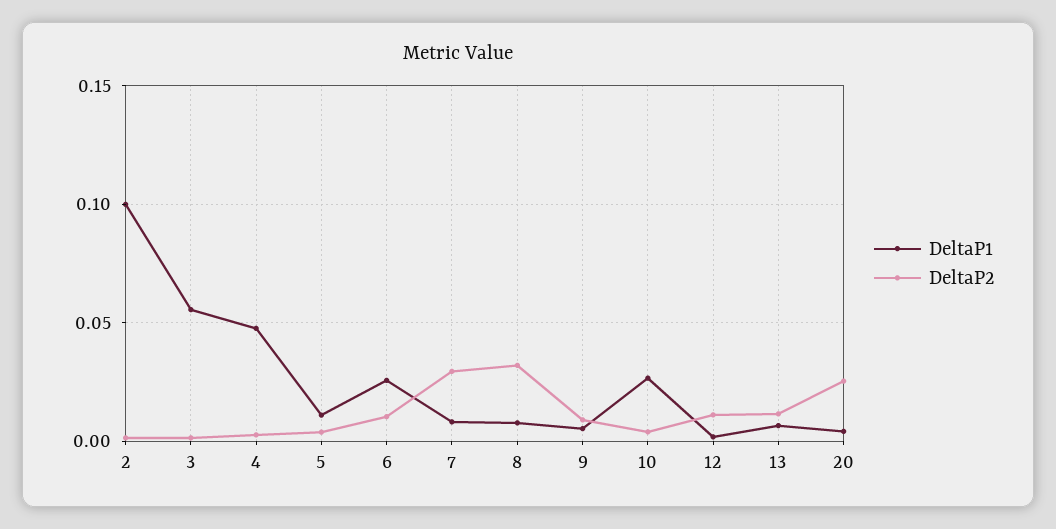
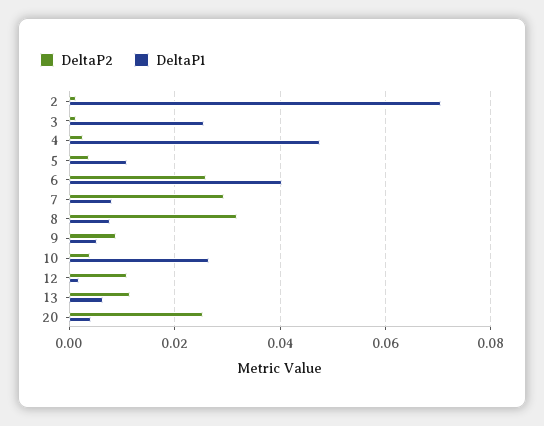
  {
    "DeltaP1": {
-     "2": 0.1,
+     "2": 0.07,
-     "3": 0.055,
+     "3": 0.026,
      "4": 0.048,
      "5": 0.01,
-     "6": 0.025,
+     "6": 0.04,
      "7": 0.008,
      "8": 0.008,
      "9": 0.006,
      "10": 0.026,
      "12": 0.002,
      "13": 0.006,
      "20": 0.004
    },
    "DeltaP2": {
      "2": 0.002,
      "3": 0.002,
      "4": 0.002,
      "5": 0.004,
-     "6": 0.01,
+     "6": 0.026,
      "7": 0.03,
      "8": 0.032,
      "9": 0.008,
      "10": 0.004,
      "12": 0.012,
      "13": 0.012,
      "20": 0.026
    }
  }

